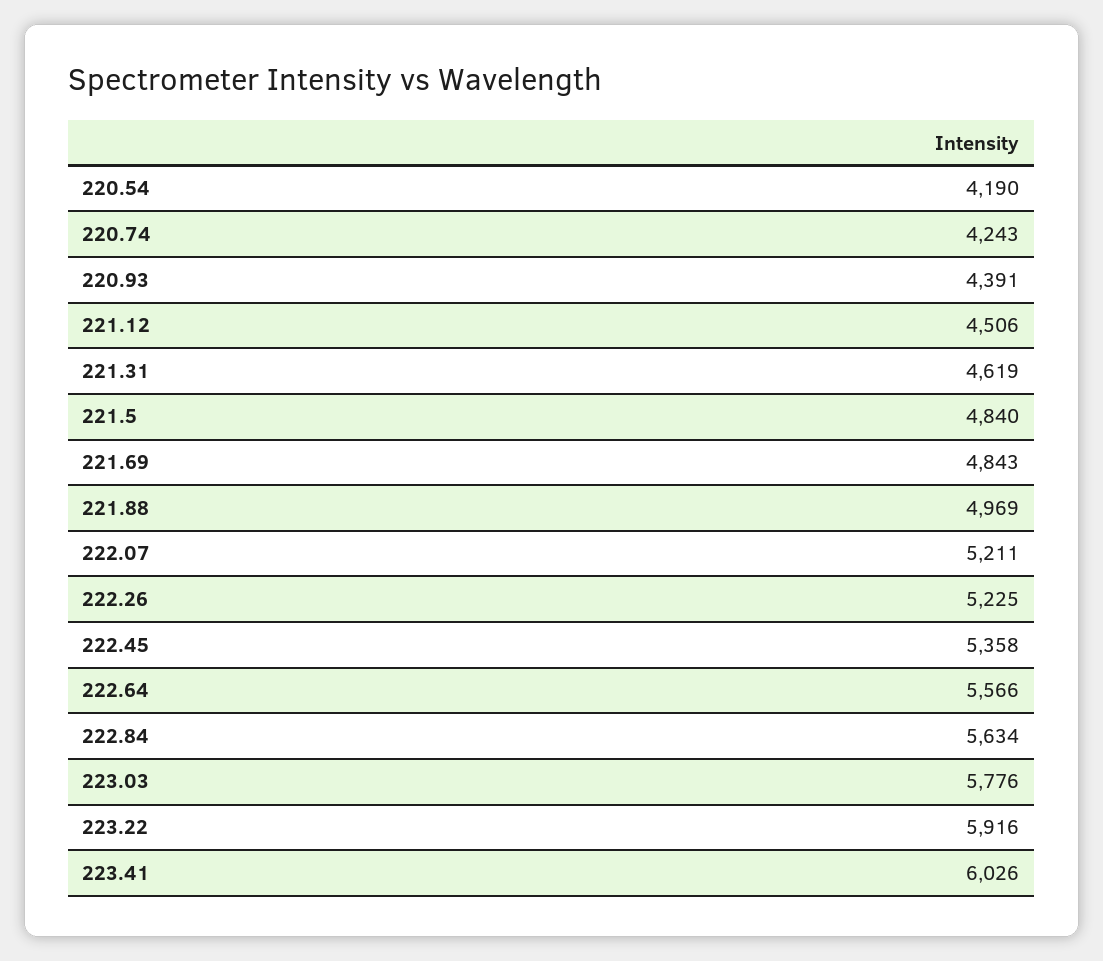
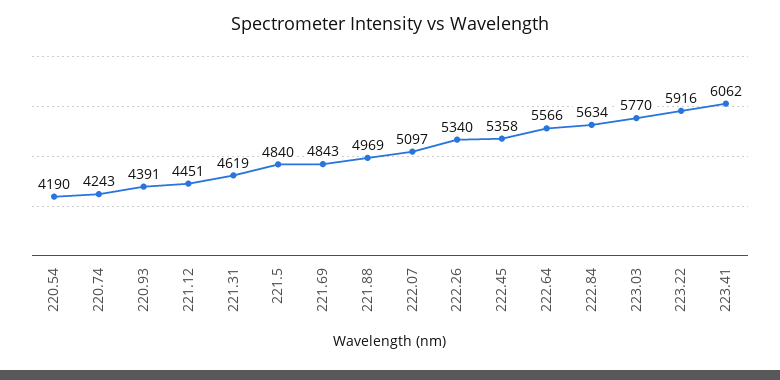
  {
    "220.54": 4190,
    "220.74": 4243,
    "220.93": 4391,
-   "221.12": 4506,
+   "221.12": 4451,
    "221.31": 4619,
    "221.5": 4840,
    "221.69": 4843,
    "221.88": 4969,
-   "222.07": 5211,
+   "222.07": 5097,
-   "222.26": 5225,
+   "222.26": 5340,
    "222.45": 5358,
    "222.64": 5566,
    "222.84": 5634,
-   "223.03": 5776,
+   "223.03": 5770,
    "223.22": 5916,
-   "223.41": 6026
+   "223.41": 6062
  }

